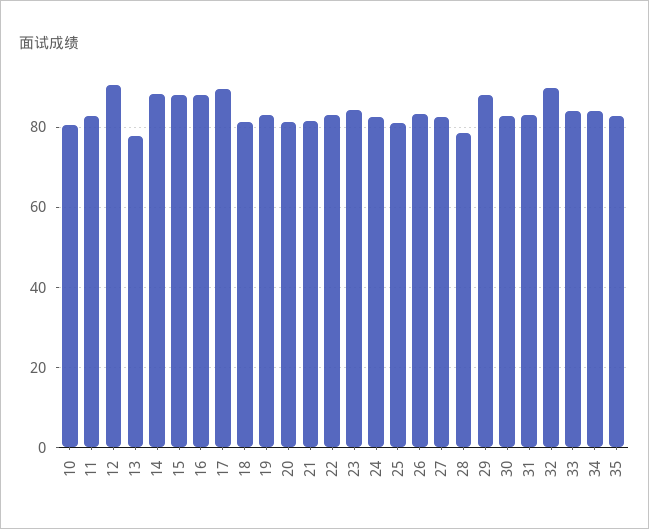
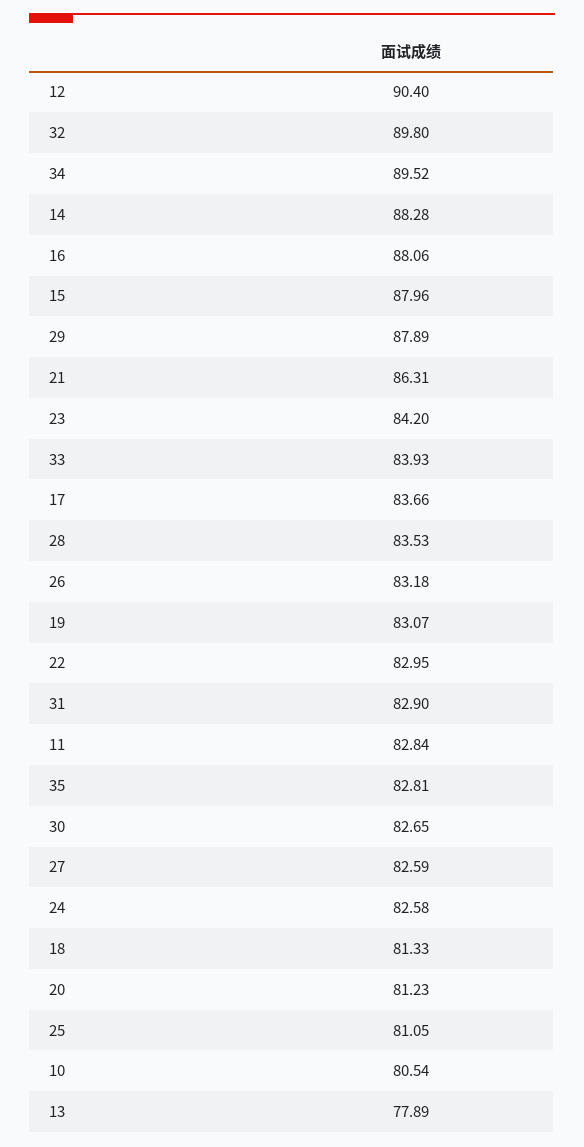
  {
    "10": 80.54,
    "11": 82.84,
    "12": 90.4,
    "13": 77.89,
    "14": 88.28,
    "15": 87.96,
    "16": 88.06,
-   "17": 90,
+   "17": 83.66,
    "18": 81.33,
    "19": 83.07,
    "20": 81.23,
-   "21": 82,
+   "21": 86.31,
    "22": 82.95,
    "23": 84.2,
    "24": 82.58,
    "25": 81.05,
    "26": 83.18,
    "27": 82.59,
-   "28": 78,
+   "28": 83.53,
    "29": 87.89,
    "30": 82.65,
    "31": 82.9,
    "32": 89.8,
    "33": 83.93,
-   "34": 84,
+   "34": 89.52,
    "35": 82.81
  }

